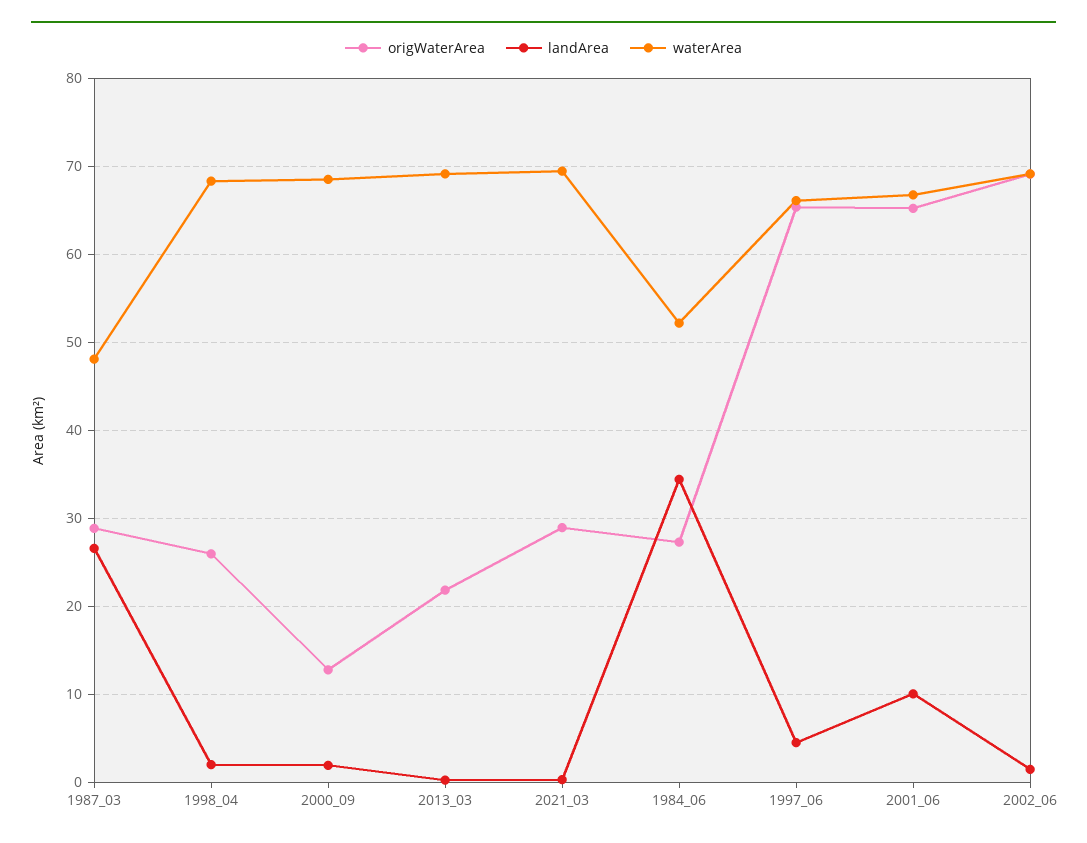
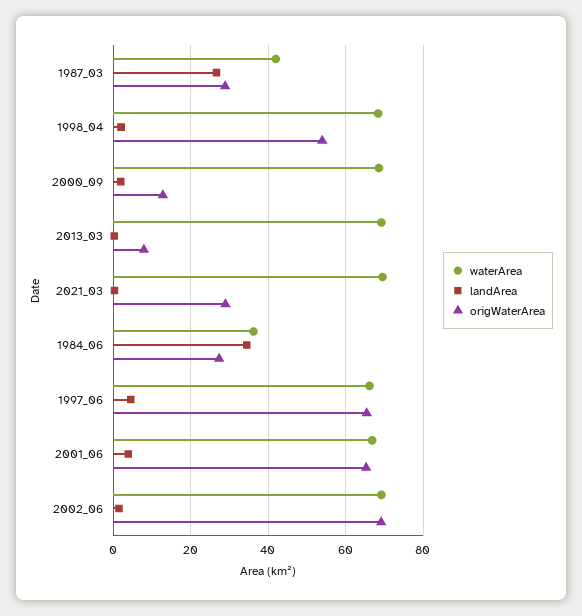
  {
    "origWaterArea": {
      "1987_03": 29,
-     "1998_04": 26,
+     "1998_04": 54,
      "2000_09": 13,
-     "2013_03": 22,
+     "2013_03": 8,
      "2021_03": 29,
      "1984_06": 27,
      "1997_06": 65,
      "2001_06": 65,
      "2002_06": 69
    },
    "landArea": {
      "1987_03": 27,
      "1998_04": 2,
      "2000_09": 2,
      "2013_03": 0,
      "2021_03": 0,
      "1984_06": 34,
      "1997_06": 5,
-     "2001_06": 10,
+     "2001_06": 4,
      "2002_06": 1
    },
    "waterArea": {
-     "1987_03": 48,
+     "1987_03": 42,
      "1998_04": 68,
      "2000_09": 69,
      "2013_03": 69,
      "2021_03": 69,
-     "1984_06": 52,
+     "1984_06": 36,
      "1997_06": 66,
      "2001_06": 67,
      "2002_06": 69
    }
  }

